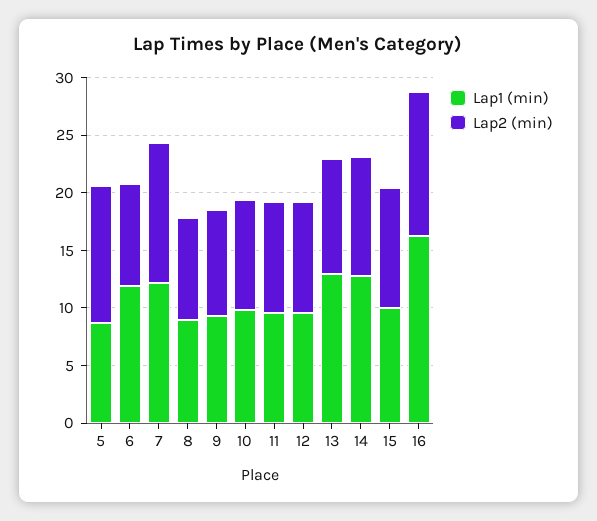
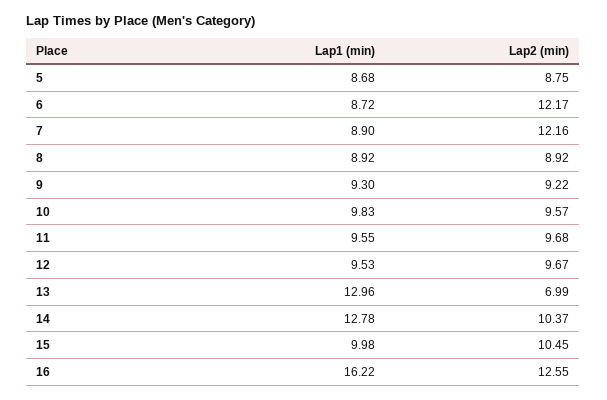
  {
    "Lap1 (min)": {
      "5": 8.68,
-     "6": 12,
+     "6": 8.72,
-     "7": 12,
+     "7": 8.9,
      "8": 8.92,
      "9": 9.3,
      "10": 9.83,
      "11": 9.55,
      "12": 9.53,
      "13": 12.96,
      "14": 12.78,
      "15": 9.98,
      "16": 16.22
    },
    "Lap2 (min)": {
-     "5": 12,
+     "5": 8.75,
-     "6": 9,
+     "6": 12.17,
      "7": 12.16,
      "8": 8.92,
      "9": 9.22,
      "10": 9.57,
      "11": 9.68,
      "12": 9.67,
-     "13": 10,
+     "13": 6.99,
      "14": 10.37,
      "15": 10.45,
      "16": 12.55
    }
  }

